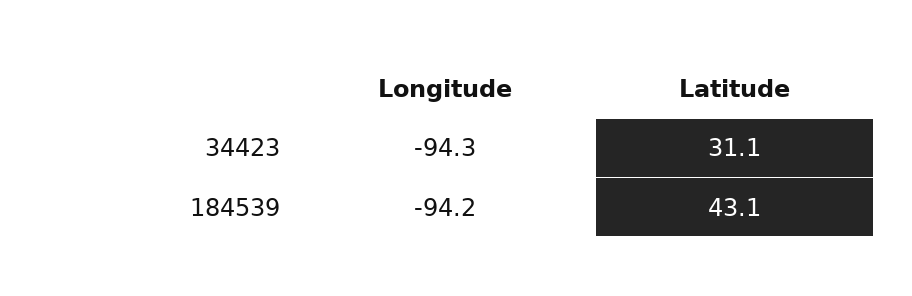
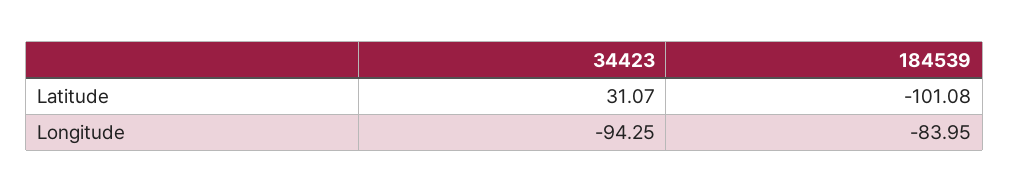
  {
    "Longitude": {
      "34423": -94.25,
-     "184539": -94.2
+     "184539": -83.95
    },
    "Latitude": {
      "34423": 31.07,
-     "184539": 43.1
+     "184539": -101.08
    }
  }

